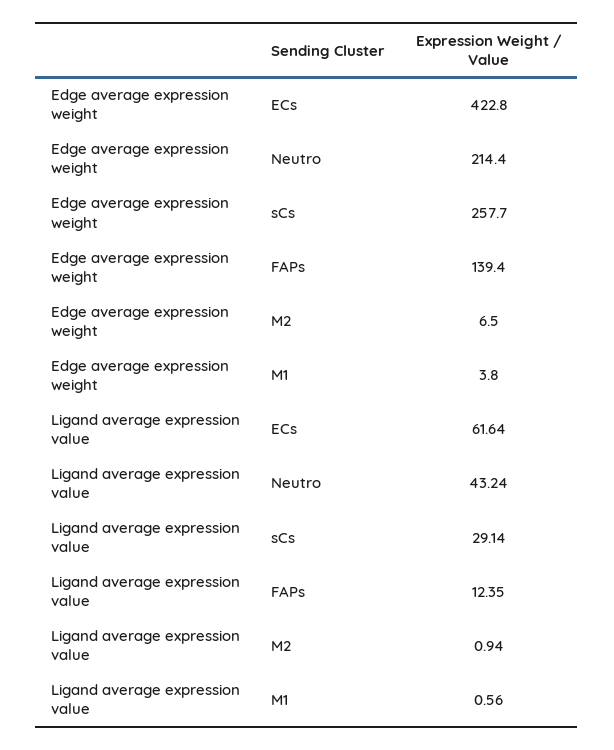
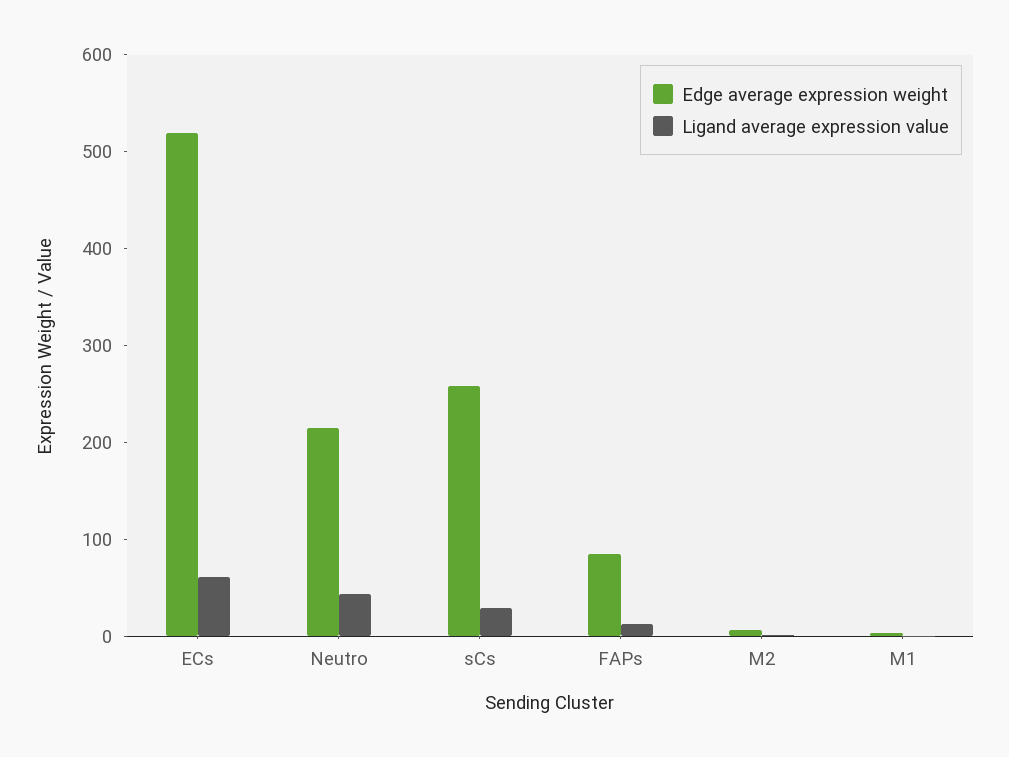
  {
    "Edge average expression weight": {
-     "ECs": 422.8,
+     "ECs": 520,
      "Neutro": 214.4,
      "sCs": 257.7,
-     "FAPs": 139.4,
+     "FAPs": 80,
      "M2": 6.5,
      "M1": 3.8
    },
    "Ligand average expression value": {
      "ECs": 61.64,
      "Neutro": 43.24,
      "sCs": 29.14,
      "FAPs": 12.35,
      "M2": 0.94,
      "M1": 0.56
    }
  }

